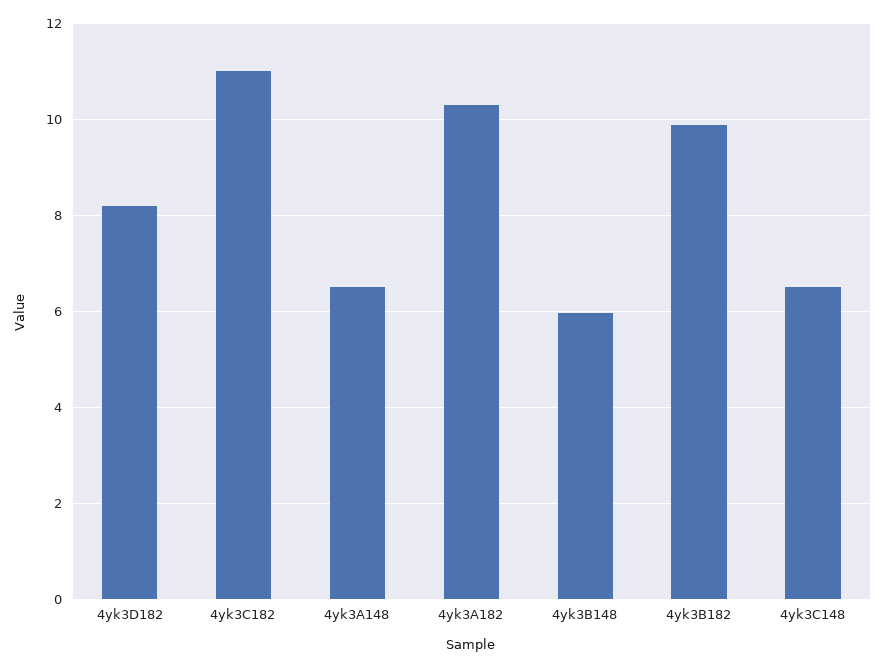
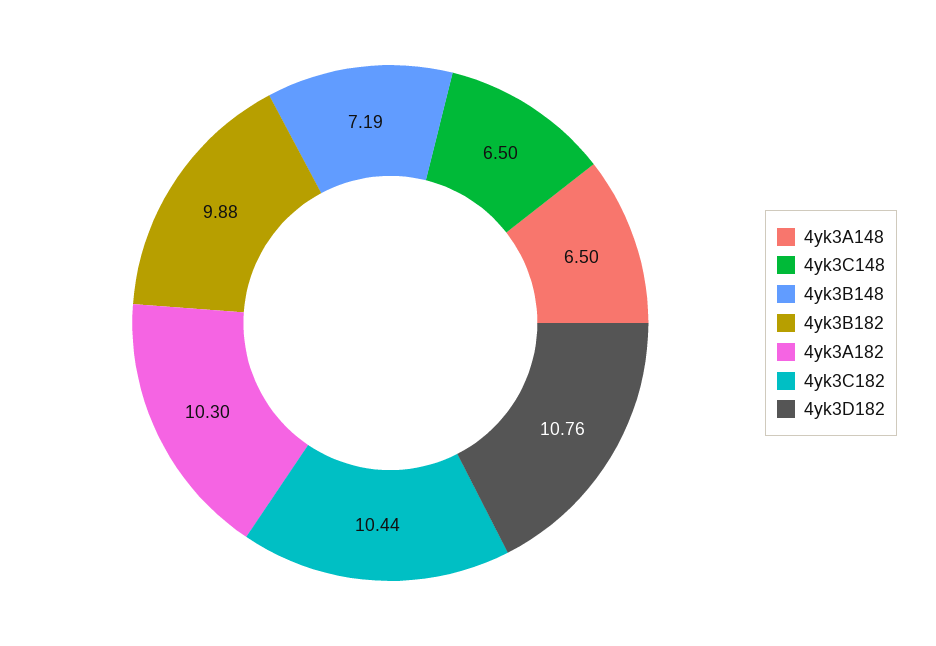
  {
-   "4yk3D182": 8.2,
+   "4yk3D182": 10.76,
-   "4yk3C182": 11,
+   "4yk3C182": 10.44,
    "4yk3A148": 6.5,
    "4yk3A182": 10.3,
-   "4yk3B148": 6,
+   "4yk3B148": 7.19,
    "4yk3B182": 9.88,
    "4yk3C148": 6.5
  }

